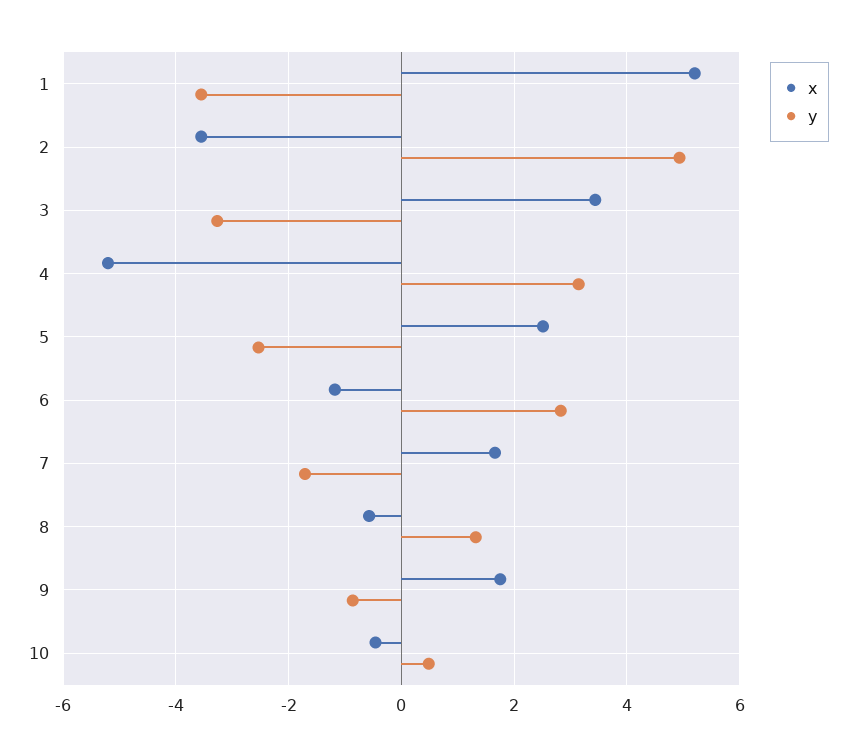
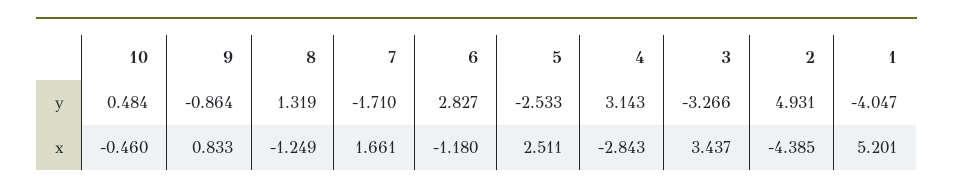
  {
    "x": {
      "1": 5.201,
-     "2": -3.6,
+     "2": -4.385,
      "3": 3.437,
-     "4": -5.2,
+     "4": -2.843,
      "5": 2.511,
      "6": -1.18,
      "7": 1.661,
-     "8": -0.6,
+     "8": -1.249,
-     "9": 1.8,
+     "9": 0.833,
      "10": -0.46
    },
    "y": {
-     "1": -3.6,
+     "1": -4.047,
      "2": 4.931,
      "3": -3.266,
      "4": 3.143,
      "5": -2.533,
      "6": 2.827,
      "7": -1.71,
      "8": 1.319,
      "9": -0.864,
      "10": 0.484
    }
  }

